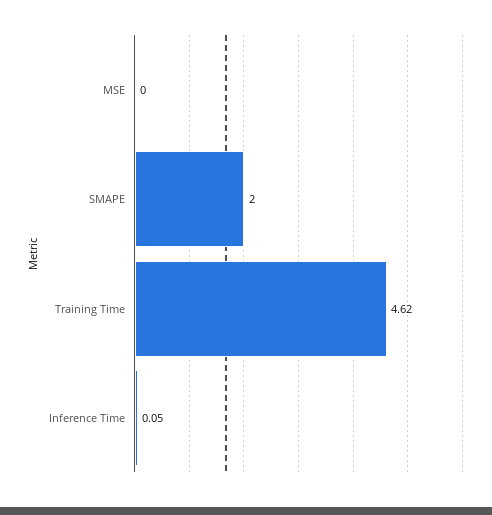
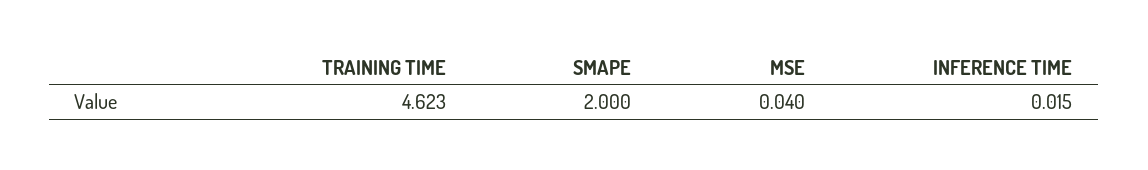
  {
-   "MSE": 0,
+   "MSE": 0.04,
    "SMAPE": 2,
    "Training Time": 4.623,
-   "Inference Time": 0.05
+   "Inference Time": 0.015
  }

